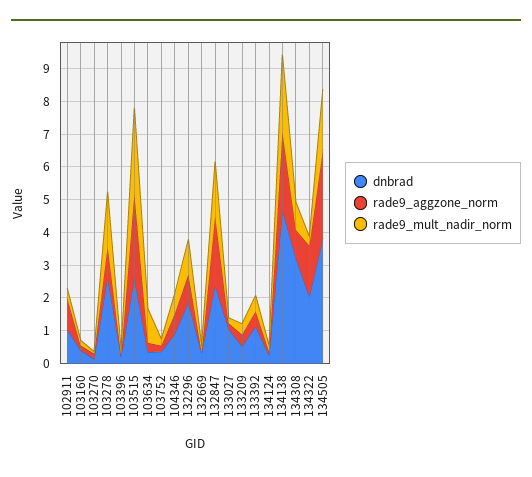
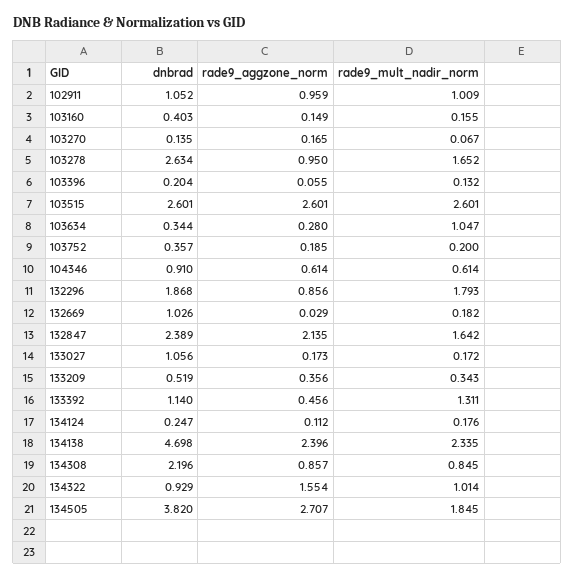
  {
    "dnbrad": {
      "102911": 1.052,
      "103160": 0.403,
      "103270": 0.135,
      "103278": 2.634,
      "103396": 0.204,
      "103515": 2.601,
      "103634": 0.344,
      "103752": 0.357,
      "104346": 0.91,
      "132296": 1.868,
-     "132669": 0.25,
+     "132669": 1.026,
      "132847": 2.389,
      "133027": 1.056,
      "133209": 0.519,
      "133392": 1.14,
      "134124": 0.247,
      "134138": 4.698,
-     "134308": 3.25,
+     "134308": 2.196,
-     "134322": 2,
+     "134322": 0.929,
      "134505": 3.82
    },
    "rade9_aggzone_norm": {
      "102911": 0.959,
      "103160": 0.149,
      "103270": 0.165,
      "103278": 0.95,
      "103396": 0.055,
      "103515": 2.601,
      "103634": 0.28,
      "103752": 0.185,
      "104346": 0.614,
      "132296": 0.856,
      "132669": 0.029,
      "132847": 2.135,
      "133027": 0.173,
      "133209": 0.356,
      "133392": 0.456,
      "134124": 0.112,
      "134138": 2.396,
      "134308": 0.857,
      "134322": 1.554,
      "134505": 2.707
    },
    "rade9_mult_nadir_norm": {
-     "102911": 0.25,
+     "102911": 1.009,
      "103160": 0.155,
      "103270": 0.067,
      "103278": 1.652,
      "103396": 0.132,
      "103515": 2.601,
      "103634": 1.047,
      "103752": 0.2,
      "104346": 0.614,
-     "132296": 1,
+     "132296": 1.793,
      "132669": 0.182,
      "132847": 1.642,
      "133027": 0.172,
      "133209": 0.343,
-     "133392": 0.5,
+     "133392": 1.311,
      "134124": 0.176,
      "134138": 2.335,
      "134308": 0.845,
-     "134322": 0.25,
+     "134322": 1.014,
      "134505": 1.845
    }
  }

